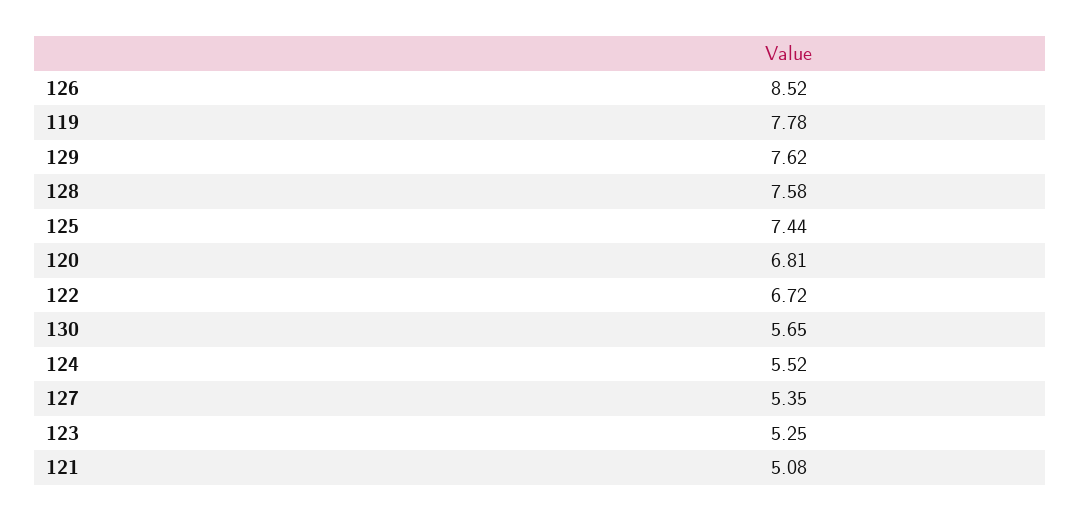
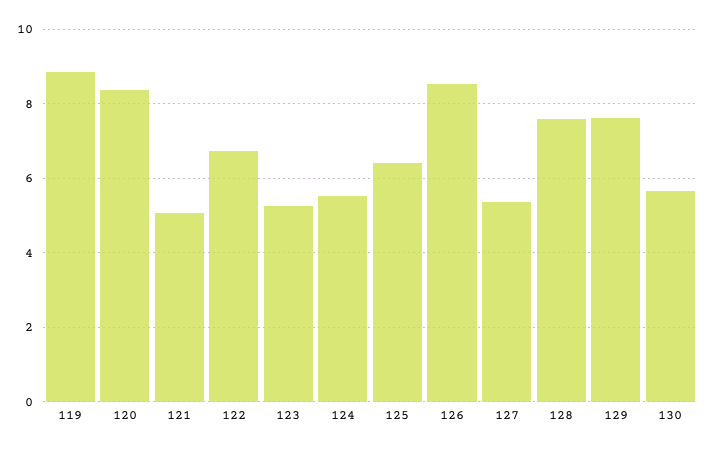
  {
    "126": 8.52,
-   "119": 7.78,
+   "119": 8.8,
    "129": 7.62,
    "128": 7.58,
-   "125": 7.44,
+   "125": 6.4,
-   "120": 6.81,
+   "120": 8.4,
    "122": 6.72,
    "130": 5.65,
    "124": 5.52,
    "127": 5.35,
    "123": 5.25,
    "121": 5.08
  }

